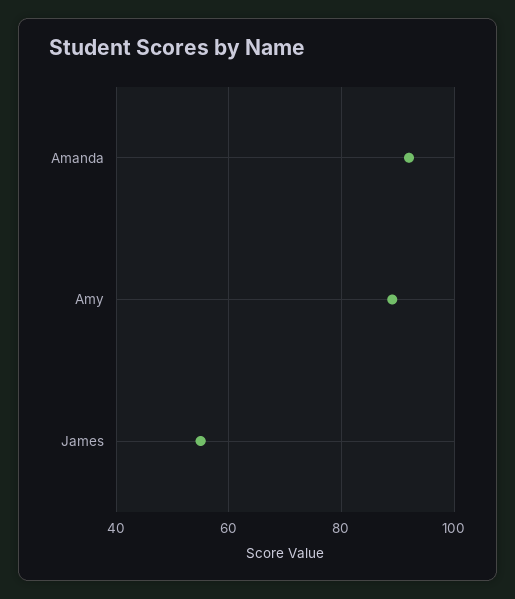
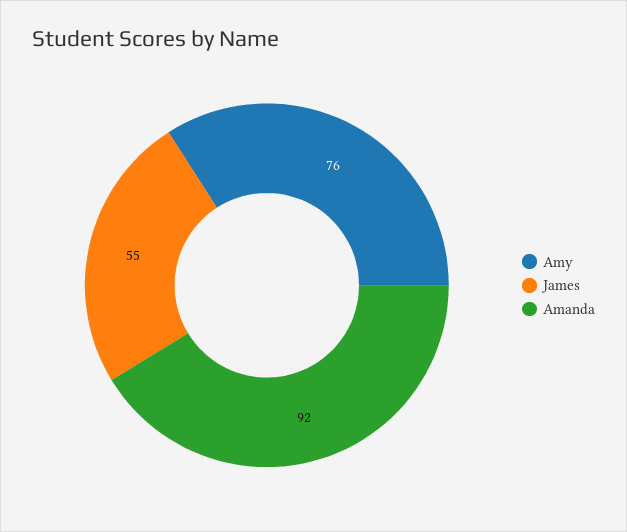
  {
    "Amanda": 92,
-   "Amy": 90,
+   "Amy": 76,
    "James": 55
  }

